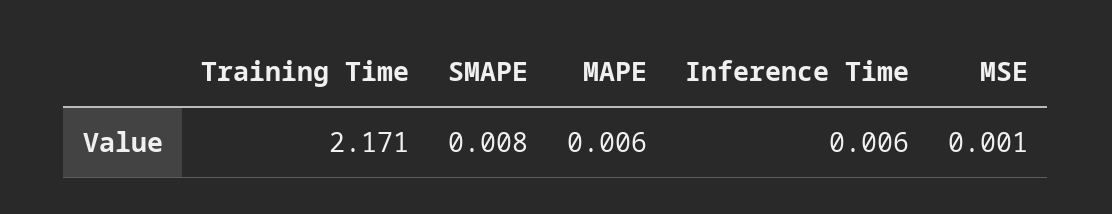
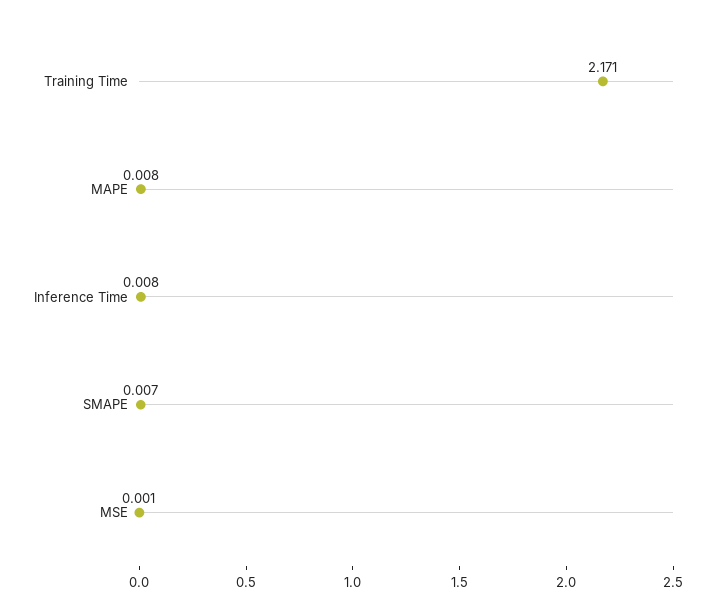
  {
    "Training Time": 2.171,
-   "SMAPE": 0.008,
+   "SMAPE": 0.007,
-   "MAPE": 0.006,
+   "MAPE": 0.008,
-   "Inference Time": 0.006,
+   "Inference Time": 0.008,
    "MSE": 0.001
  }

